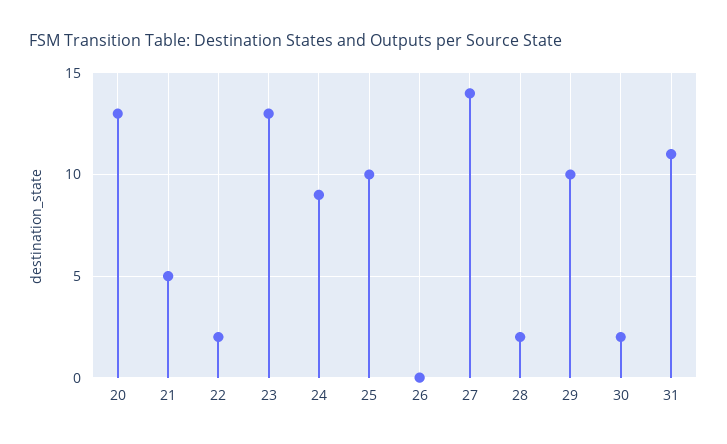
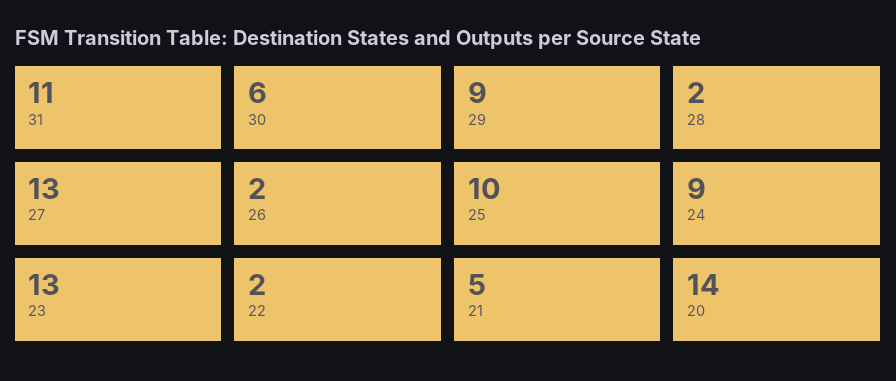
  {
-   "20": 13,
+   "20": 14,
    "21": 5,
    "22": 2,
    "23": 13,
    "24": 9,
    "25": 10,
-   "26": 0,
+   "26": 2,
-   "27": 14,
+   "27": 13,
    "28": 2,
-   "29": 10,
+   "29": 9,
-   "30": 2,
+   "30": 6,
    "31": 11
  }

